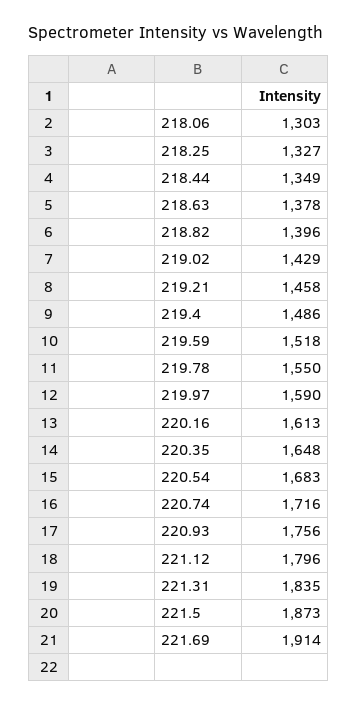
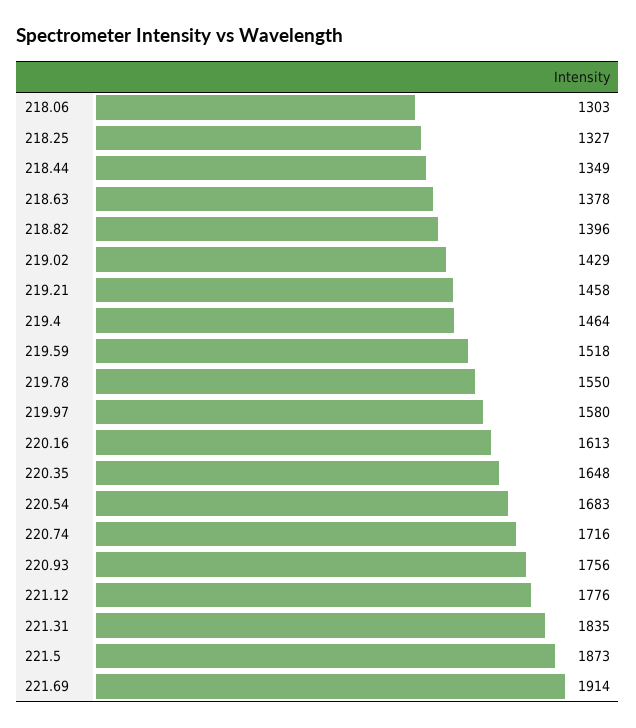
  {
    "218.06": 1303,
    "218.25": 1327,
    "218.44": 1349,
    "218.63": 1378,
    "218.82": 1396,
    "219.02": 1429,
    "219.21": 1458,
-   "219.4": 1486,
+   "219.4": 1464,
    "219.59": 1518,
    "219.78": 1550,
-   "219.97": 1590,
+   "219.97": 1580,
    "220.16": 1613,
    "220.35": 1648,
    "220.54": 1683,
    "220.74": 1716,
    "220.93": 1756,
-   "221.12": 1796,
+   "221.12": 1776,
    "221.31": 1835,
    "221.5": 1873,
    "221.69": 1914
  }

